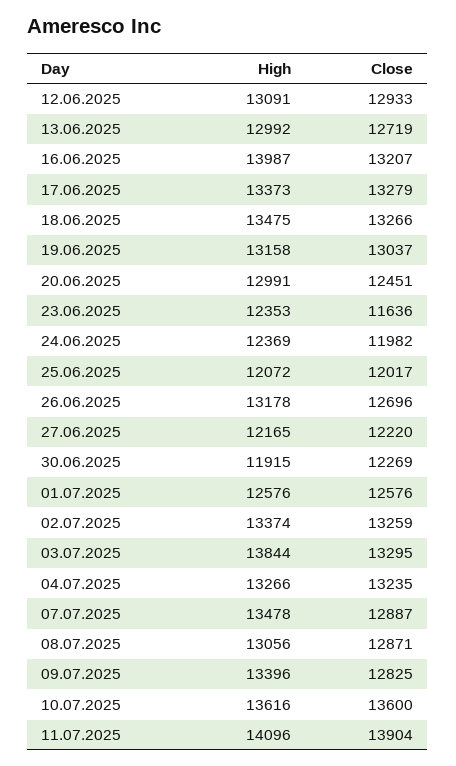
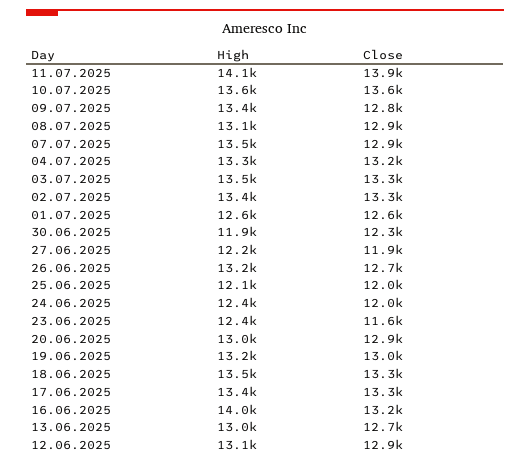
  {
    "High": {
      "12.06.2025": 13091,
      "13.06.2025": 12992,
      "16.06.2025": 13987,
      "17.06.2025": 13373,
      "18.06.2025": 13475,
      "19.06.2025": 13158,
      "20.06.2025": 12991,
      "23.06.2025": 12353,
      "24.06.2025": 12369,
      "25.06.2025": 12072,
      "26.06.2025": 13178,
      "27.06.2025": 12165,
      "30.06.2025": 11915,
      "01.07.2025": 12576,
      "02.07.2025": 13374,
-     "03.07.2025": 13844,
+     "03.07.2025": 13500,
      "04.07.2025": 13266,
      "07.07.2025": 13478,
      "08.07.2025": 13056,
      "09.07.2025": 13396,
      "10.07.2025": 13616,
      "11.07.2025": 14096
    },
    "Close": {
      "12.06.2025": 12933,
      "13.06.2025": 12719,
      "16.06.2025": 13207,
      "17.06.2025": 13279,
      "18.06.2025": 13266,
      "19.06.2025": 13037,
-     "20.06.2025": 12451,
+     "20.06.2025": 12900,
      "23.06.2025": 11636,
      "24.06.2025": 11982,
      "25.06.2025": 12017,
      "26.06.2025": 12696,
-     "27.06.2025": 12220,
+     "27.06.2025": 11900,
      "30.06.2025": 12269,
      "01.07.2025": 12576,
      "02.07.2025": 13259,
      "03.07.2025": 13295,
      "04.07.2025": 13235,
      "07.07.2025": 12887,
      "08.07.2025": 12871,
      "09.07.2025": 12825,
      "10.07.2025": 13600,
      "11.07.2025": 13904
    }
  }

